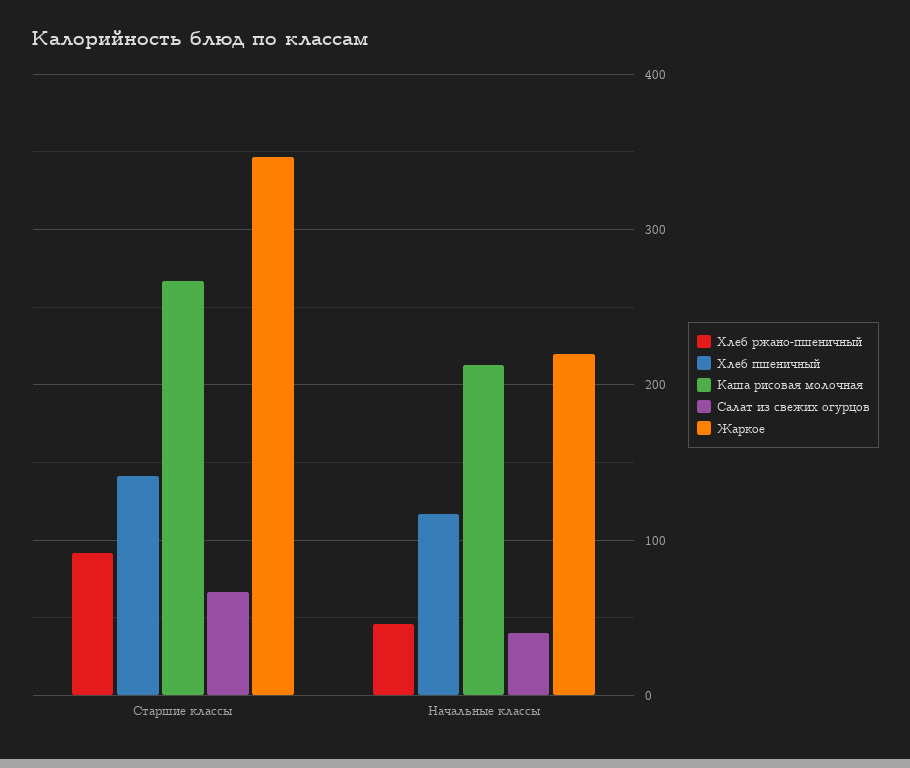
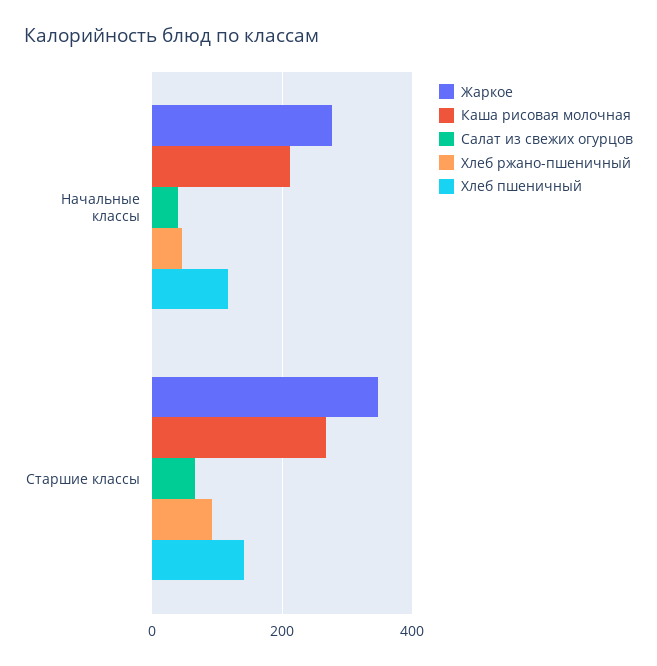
  {
    "Хлеб ржано-пшеничный": {
      "Старшие классы": 90,
      "Начальные классы": 50
    },
    "Хлеб пшеничный": {
      "Старшие классы": 140,
      "Начальные классы": 120
    },
    "Каша рисовая молочная": {
      "Старшие классы": 270,
      "Начальные классы": 210
    },
    "Салат из свежих огурцов": {
      "Старшие классы": 70,
      "Начальные классы": 40
    },
    "Жаркое": {
      "Старшие классы": 350,
-     "Начальные классы": 220
+     "Начальные классы": 280
    }
  }

